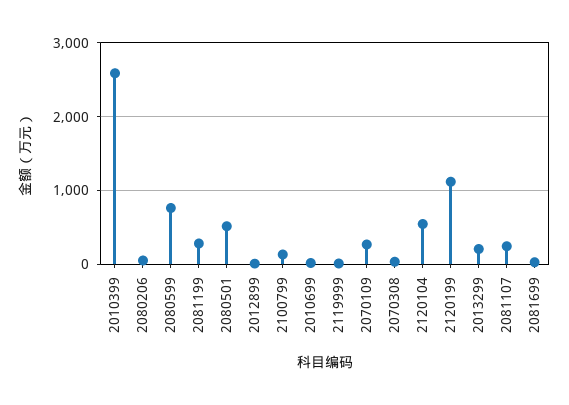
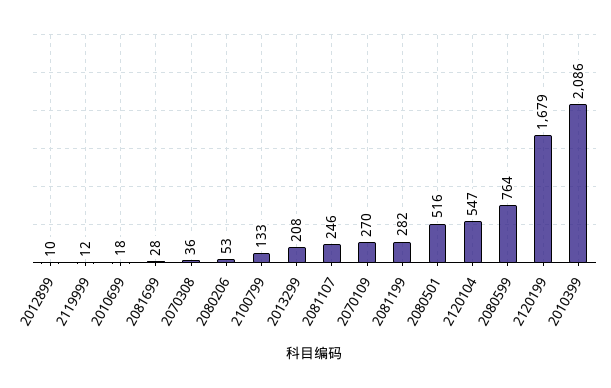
  {
-   "2010399": 2600,
+   "2010399": 2086,
    "2080206": 53,
    "2080599": 764,
    "2081199": 282,
    "2080501": 516,
    "2012899": 10,
    "2100799": 133,
    "2010699": 18,
    "2119999": 12,
    "2070109": 270,
    "2070308": 36,
    "2120104": 547,
-   "2120199": 1100,
+   "2120199": 1679,
    "2013299": 208,
    "2081107": 246,
    "2081699": 28
  }

